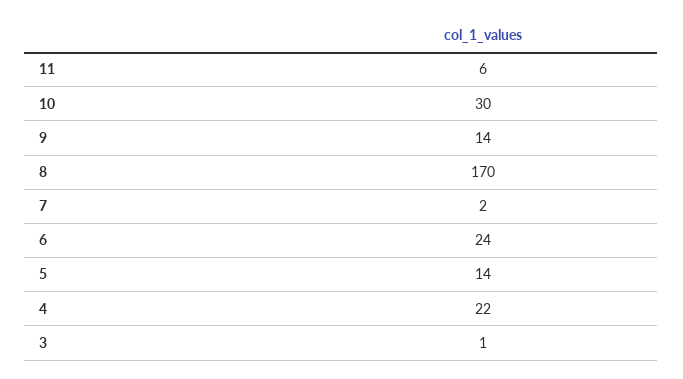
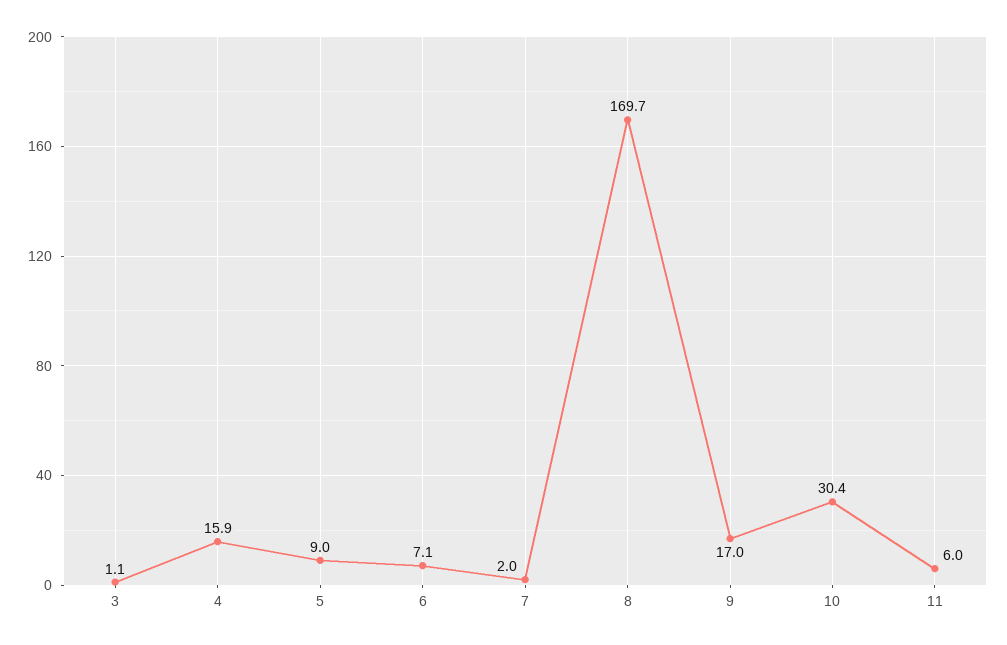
  {
    "11": 6,
    "10": 30.4,
-   "9": 14,
+   "9": 17,
    "8": 169.7,
    "7": 2,
-   "6": 24,
+   "6": 7.1,
-   "5": 14,
+   "5": 9,
-   "4": 22,
+   "4": 15.9,
    "3": 1.1
  }

